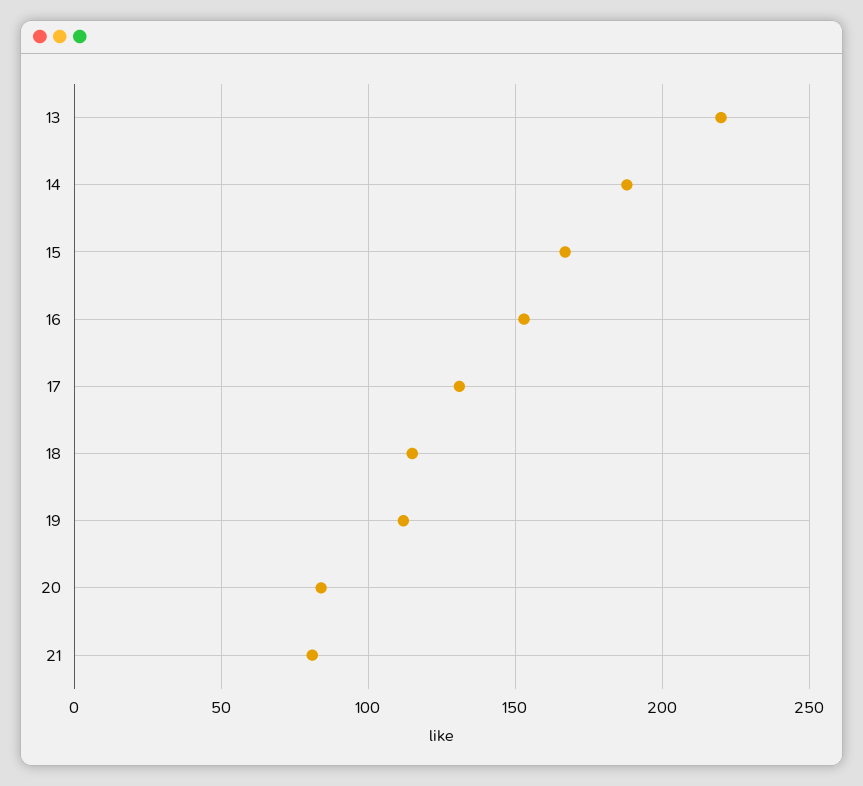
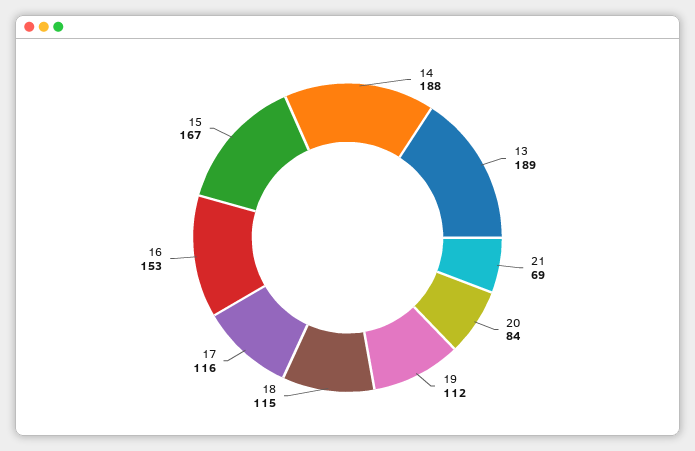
  {
-   "13": 220,
+   "13": 189,
    "14": 188,
    "15": 167,
    "16": 153,
-   "17": 130,
+   "17": 116,
    "18": 115,
    "19": 112,
    "20": 84,
-   "21": 80
+   "21": 69
  }

